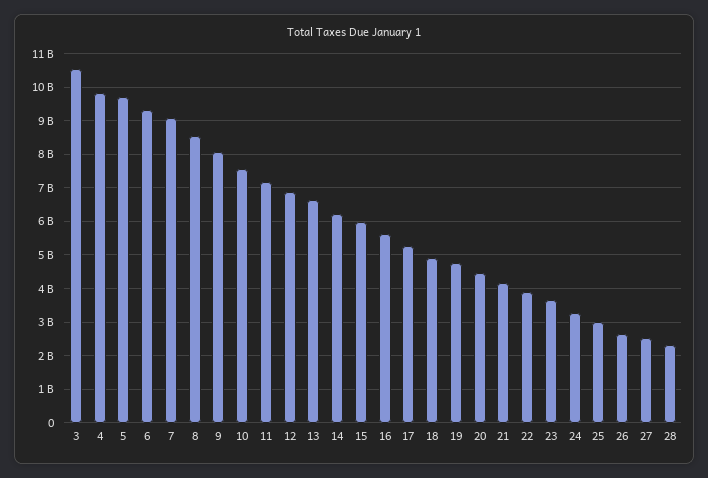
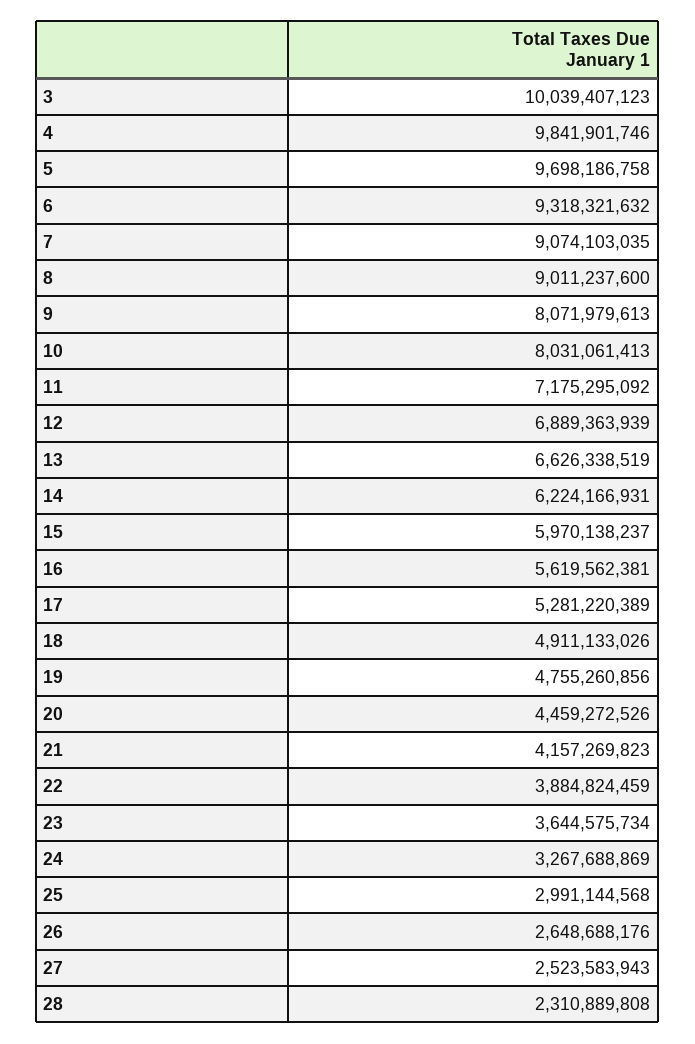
  {
-   "3": 10600000000,
+   "3": 10039407123,
    "4": 9841901746,
    "5": 9698186758,
    "6": 9318321632,
    "7": 9074103035,
-   "8": 8600000000,
+   "8": 9011237600,
    "9": 8071979613,
-   "10": 7600000000,
+   "10": 8031061413,
    "11": 7175295092,
    "12": 6889363939,
    "13": 6626338519,
    "14": 6224166931,
    "15": 5970138237,
    "16": 5619562381,
    "17": 5281220389,
    "18": 4911133026,
    "19": 4755260856,
    "20": 4459272526,
    "21": 4157269823,
    "22": 3884824459,
    "23": 3644575734,
    "24": 3267688869,
    "25": 2991144568,
    "26": 2648688176,
    "27": 2523583943,
    "28": 2310889808
  }

